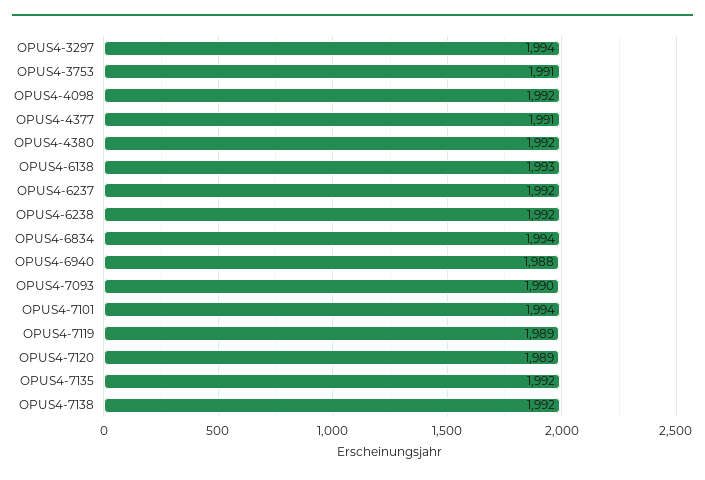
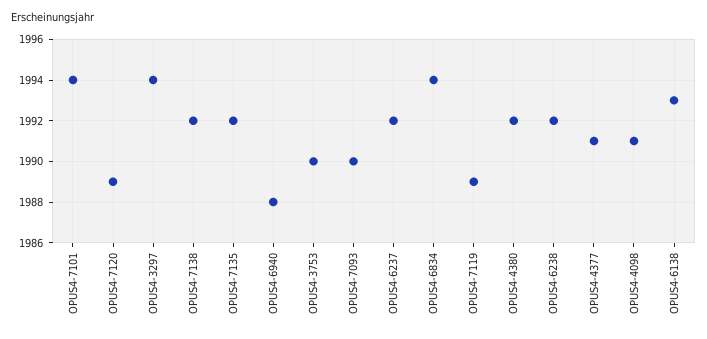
  {
    "OPUS4-3297": 1994,
-   "OPUS4-3753": 1991,
+   "OPUS4-3753": 1990,
-   "OPUS4-4098": 1992,
+   "OPUS4-4098": 1991,
    "OPUS4-4377": 1991,
    "OPUS4-4380": 1992,
    "OPUS4-6138": 1993,
    "OPUS4-6237": 1992,
    "OPUS4-6238": 1992,
    "OPUS4-6834": 1994,
    "OPUS4-6940": 1988,
    "OPUS4-7093": 1990,
    "OPUS4-7101": 1994,
    "OPUS4-7119": 1989,
    "OPUS4-7120": 1989,
    "OPUS4-7135": 1992,
    "OPUS4-7138": 1992
  }

